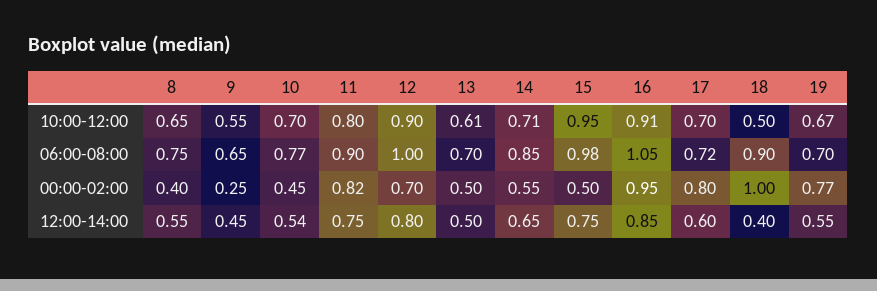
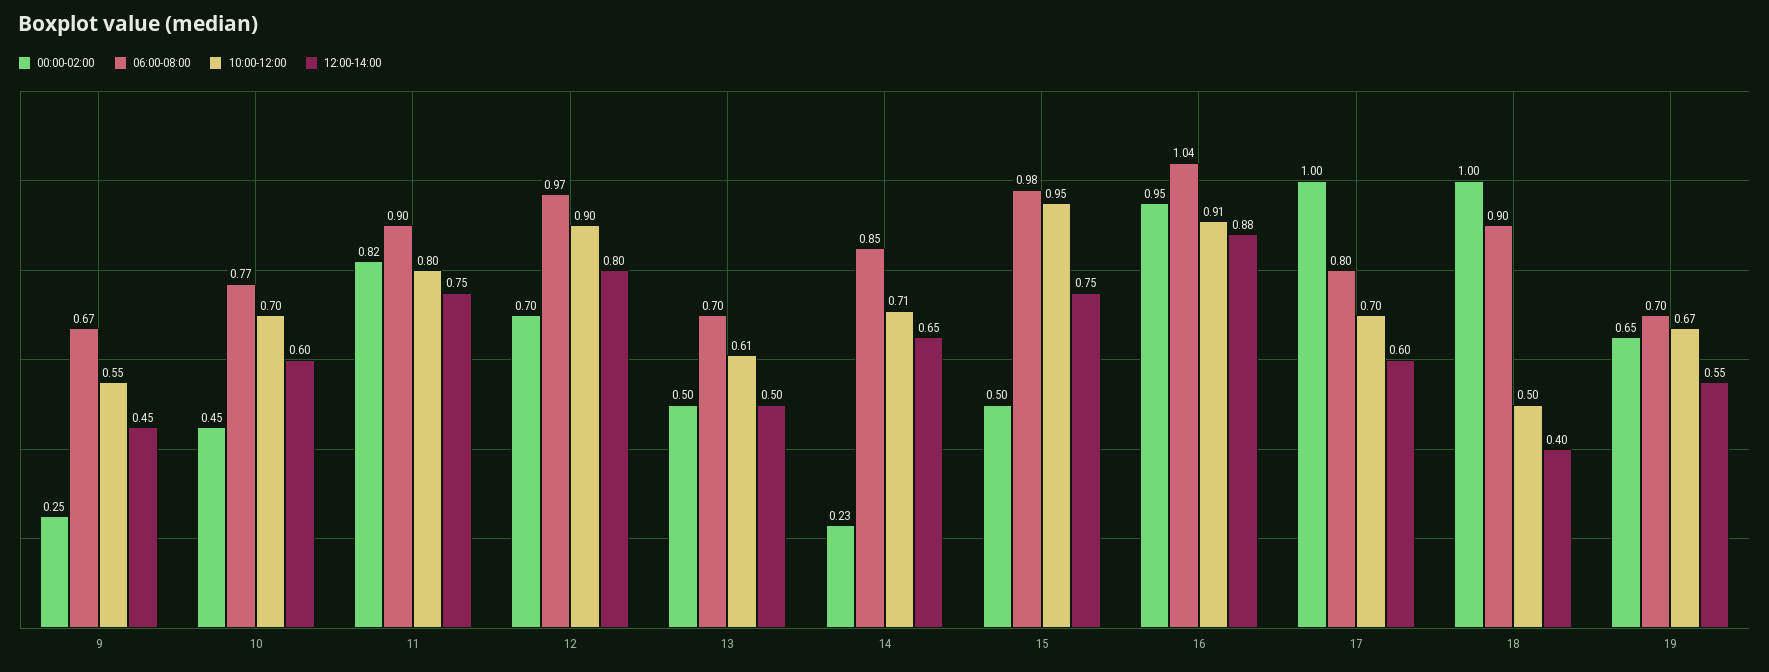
  {
    "10:00-12:00": {
-     "8": 0.65,
      "9": 0.55,
      "10": 0.7,
      "11": 0.8,
      "12": 0.9,
      "13": 0.61,
      "14": 0.71,
      "15": 0.95,
      "16": 0.91,
      "17": 0.7,
      "18": 0.5,
      "19": 0.67
    },
    "06:00-08:00": {
-     "8": 0.75,
-     "9": 0.65,
+     "9": 0.67,
      "10": 0.77,
      "11": 0.9,
-     "12": 1,
+     "12": 0.97,
      "13": 0.7,
      "14": 0.85,
      "15": 0.98,
-     "16": 1.05,
+     "16": 1.04,
-     "17": 0.72,
+     "17": 0.8,
      "18": 0.9,
      "19": 0.7
    },
    "00:00-02:00": {
-     "8": 0.4,
      "9": 0.25,
      "10": 0.45,
      "11": 0.82,
      "12": 0.7,
      "13": 0.5,
-     "14": 0.55,
+     "14": 0.23,
      "15": 0.5,
      "16": 0.95,
-     "17": 0.8,
+     "17": 1,
      "18": 1,
-     "19": 0.77
+     "19": 0.65
    },
    "12:00-14:00": {
-     "8": 0.55,
      "9": 0.45,
-     "10": 0.54,
+     "10": 0.6,
      "11": 0.75,
      "12": 0.8,
      "13": 0.5,
      "14": 0.65,
      "15": 0.75,
-     "16": 0.85,
+     "16": 0.88,
      "17": 0.6,
      "18": 0.4,
      "19": 0.55
    }
  }

